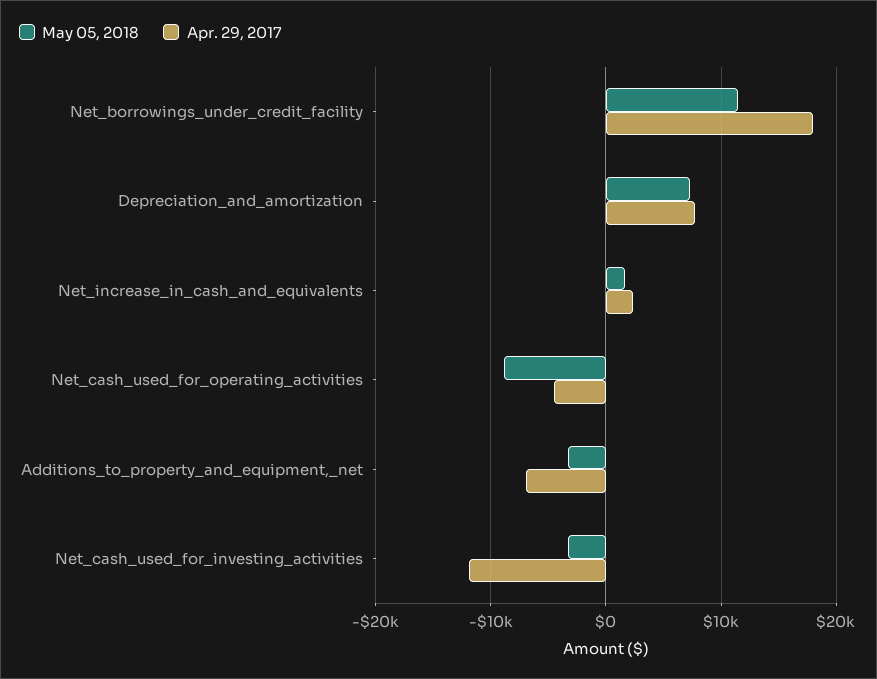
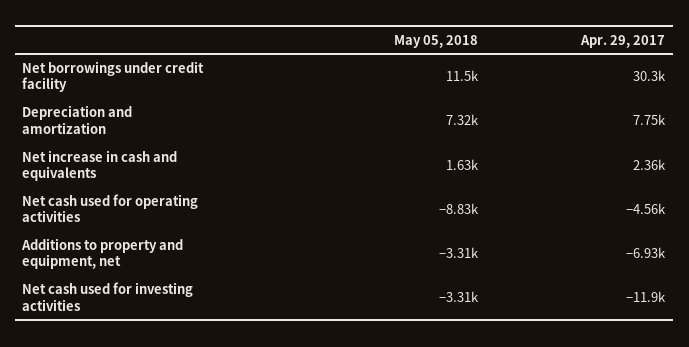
  {
    "May 05, 2018": {
      "Net_borrowings_under_credit_facility": 11500,
      "Depreciation_and_amortization": 7320,
      "Net_increase_in_cash_and_equivalents": 1630,
      "Net_cash_used_for_operating_activities": -8830,
      "Additions_to_property_and_equipment,_net": -3310,
      "Net_cash_used_for_investing_activities": -3310
    },
    "Apr. 29, 2017": {
-     "Net_borrowings_under_credit_facility": 18000,
+     "Net_borrowings_under_credit_facility": 30300,
      "Depreciation_and_amortization": 7750,
      "Net_increase_in_cash_and_equivalents": 2360,
      "Net_cash_used_for_operating_activities": -4560,
      "Additions_to_property_and_equipment,_net": -6930,
      "Net_cash_used_for_investing_activities": -11900
    }
  }

